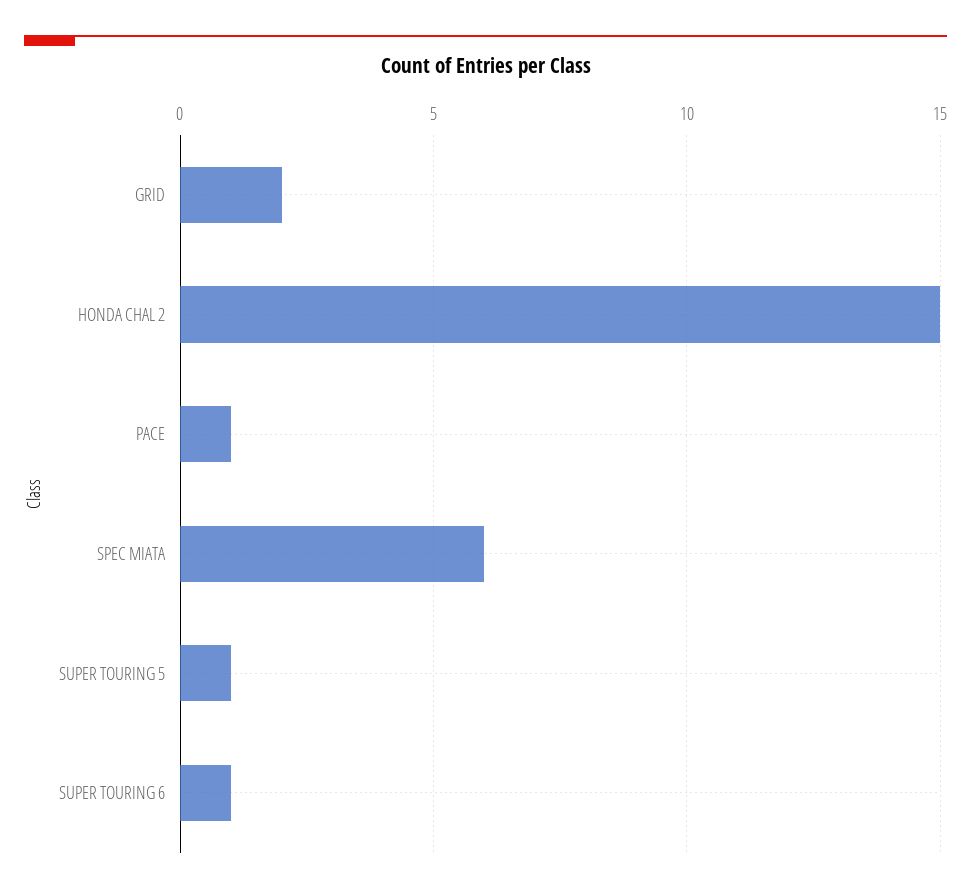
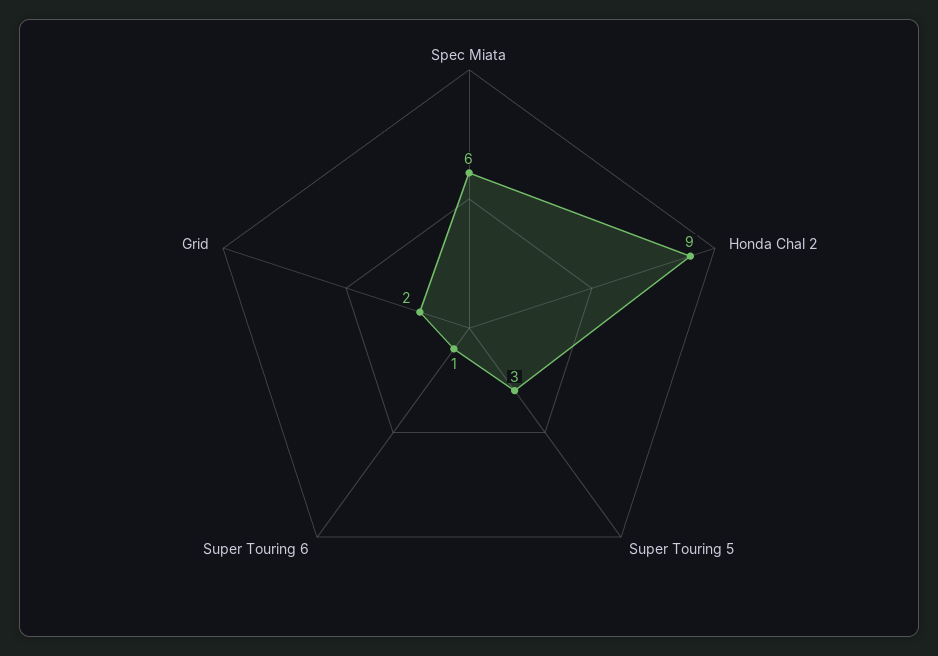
  {
    "GRID": 2,
-   "HONDA CHAL 2": 15,
+   "HONDA CHAL 2": 9,
-   "PACE": 1,
    "SPEC MIATA": 6,
-   "SUPER TOURING 5": 1,
+   "SUPER TOURING 5": 3,
    "SUPER TOURING 6": 1
  }

